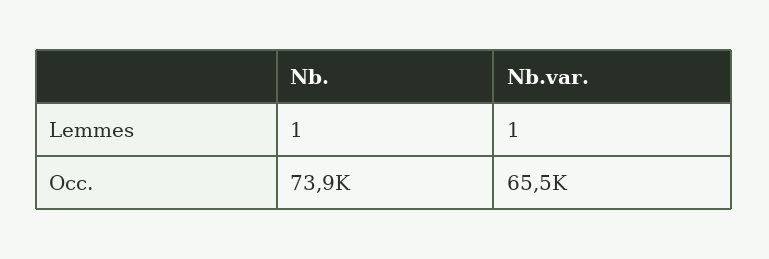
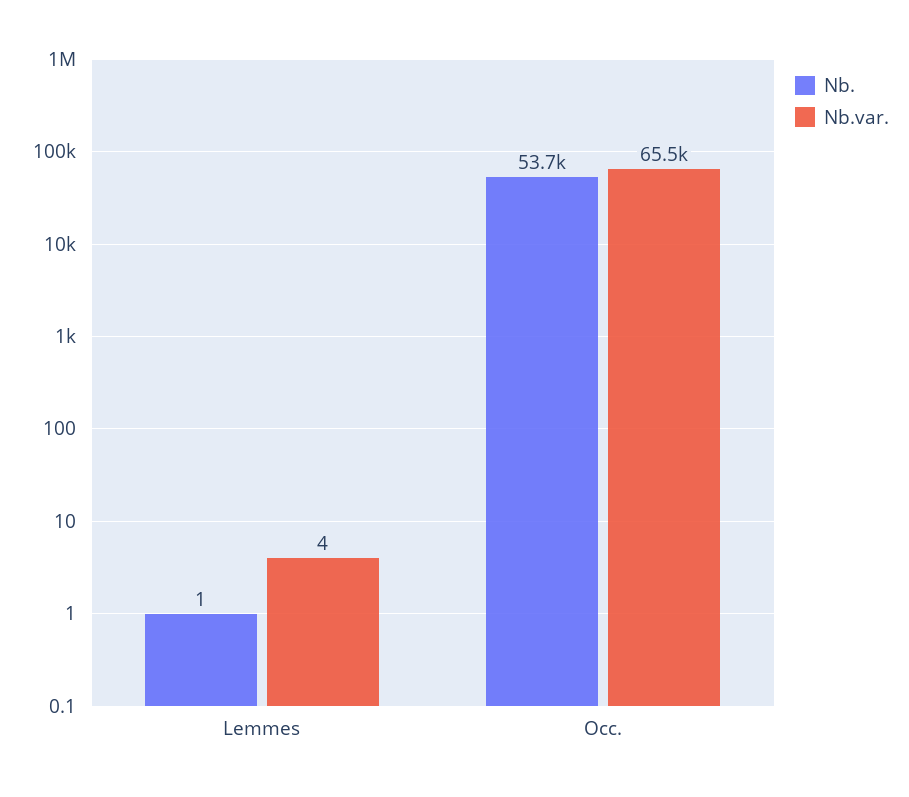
  {
    "Nb.": {
      "Lemmes": 1,
-     "Occ.": 73900
+     "Occ.": 53700
    },
    "Nb.var.": {
-     "Lemmes": 1,
+     "Lemmes": 4,
      "Occ.": 65500
    }
  }

